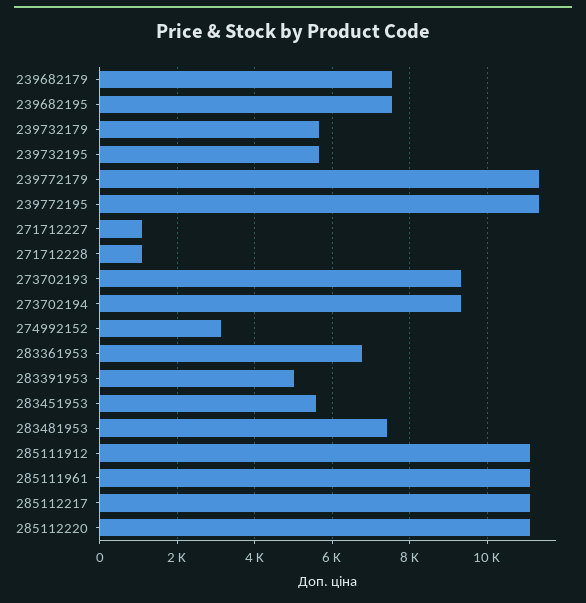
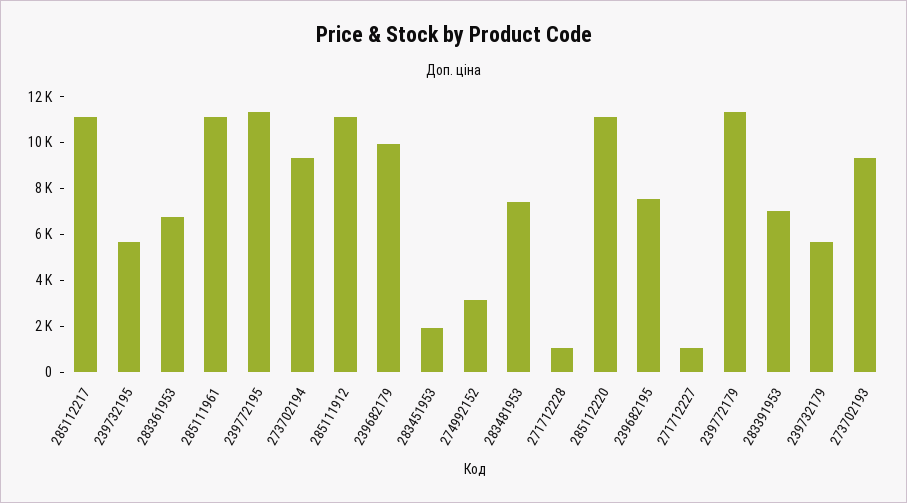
  {
-   "239682179": 7600,
+   "239682179": 10000,
    "239682195": 7600,
    "239732179": 5600,
    "239732195": 5600,
    "239772179": 11400,
    "239772195": 11400,
    "271712227": 1000,
    "271712228": 1000,
    "273702193": 9400,
    "273702194": 9400,
    "274992152": 3200,
    "283361953": 6800,
-   "283391953": 5000,
+   "283391953": 7000,
-   "283451953": 5600,
+   "283451953": 2000,
    "283481953": 7400,
    "285111912": 11200,
    "285111961": 11200,
    "285112217": 11200,
    "285112220": 11200
  }

